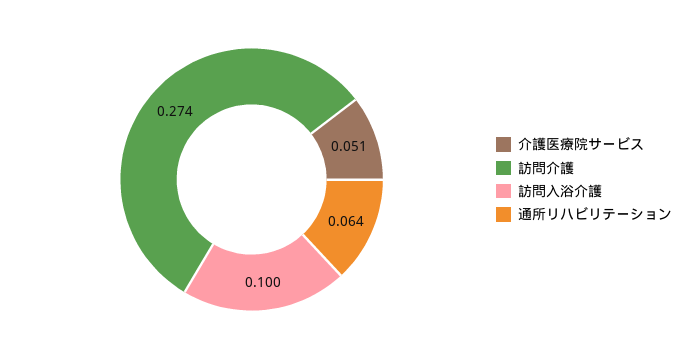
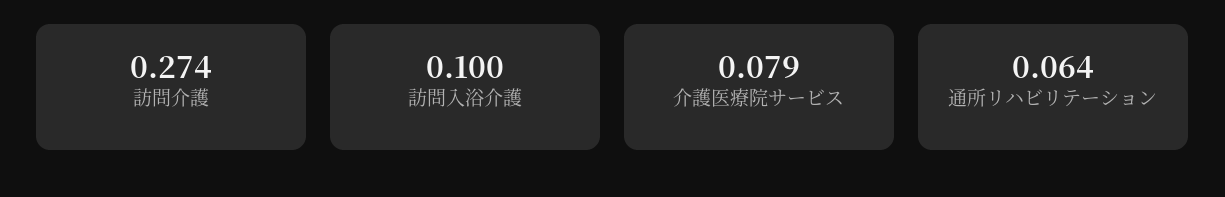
  {
-   "介護医療院サービス": 0.051,
+   "介護医療院サービス": 0.079,
    "訪問介護": 0.274,
    "訪問入浴介護": 0.1,
    "通所リハビリテーション": 0.064
  }

